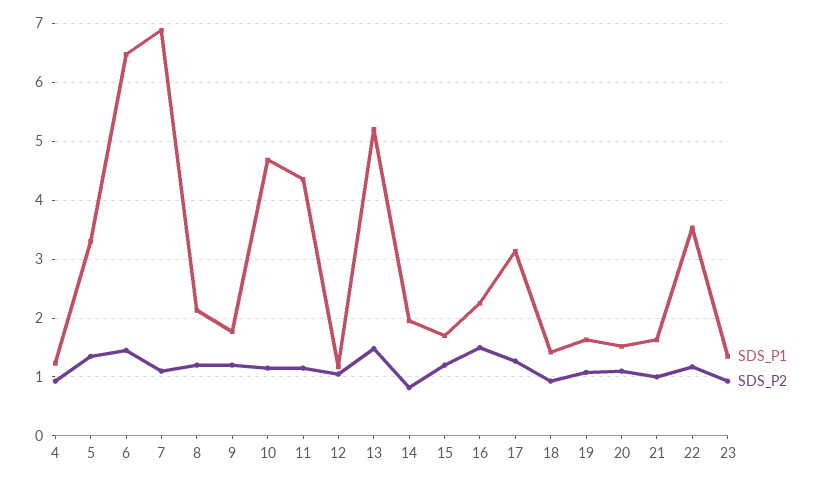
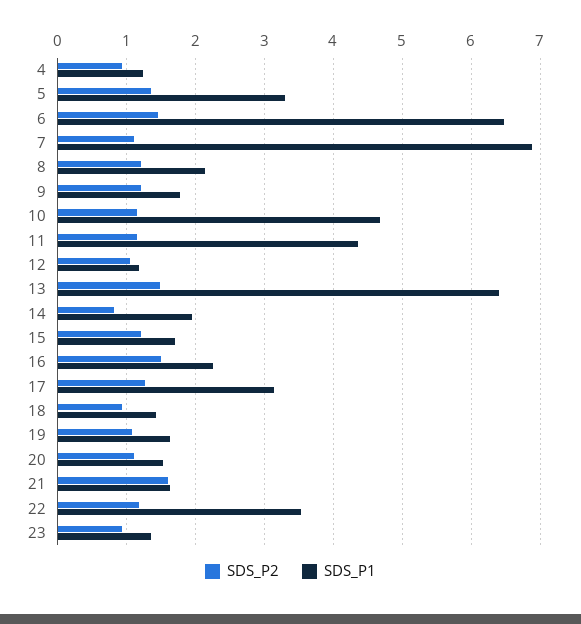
  {
    "SDS_P1": {
      "4": 1.2,
      "5": 3.3,
      "6": 6.5,
      "7": 6.9,
      "8": 2.1,
      "9": 1.8,
      "10": 4.7,
      "11": 4.4,
      "12": 1.2,
-     "13": 5.2,
+     "13": 6.4,
      "14": 2,
      "15": 1.7,
      "16": 2.3,
      "17": 3.1,
      "18": 1.4,
      "19": 1.6,
      "20": 1.5,
      "21": 1.6,
      "22": 3.5,
      "23": 1.4
    },
    "SDS_P2": {
      "4": 0.9,
      "5": 1.4,
      "6": 1.5,
      "7": 1.1,
      "8": 1.2,
      "9": 1.2,
      "10": 1.2,
      "11": 1.2,
      "12": 1.1,
      "13": 1.5,
      "14": 0.8,
      "15": 1.2,
      "16": 1.5,
      "17": 1.3,
      "18": 0.9,
      "19": 1.1,
      "20": 1.1,
-     "21": 1,
+     "21": 1.6,
      "22": 1.2,
      "23": 0.9
    }
  }

